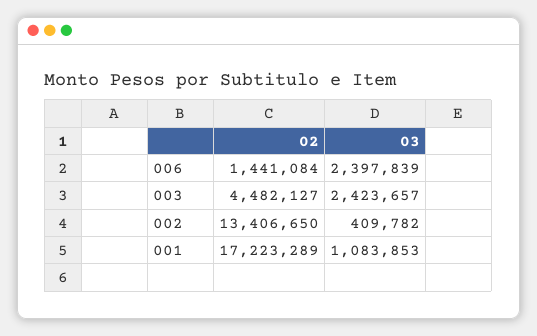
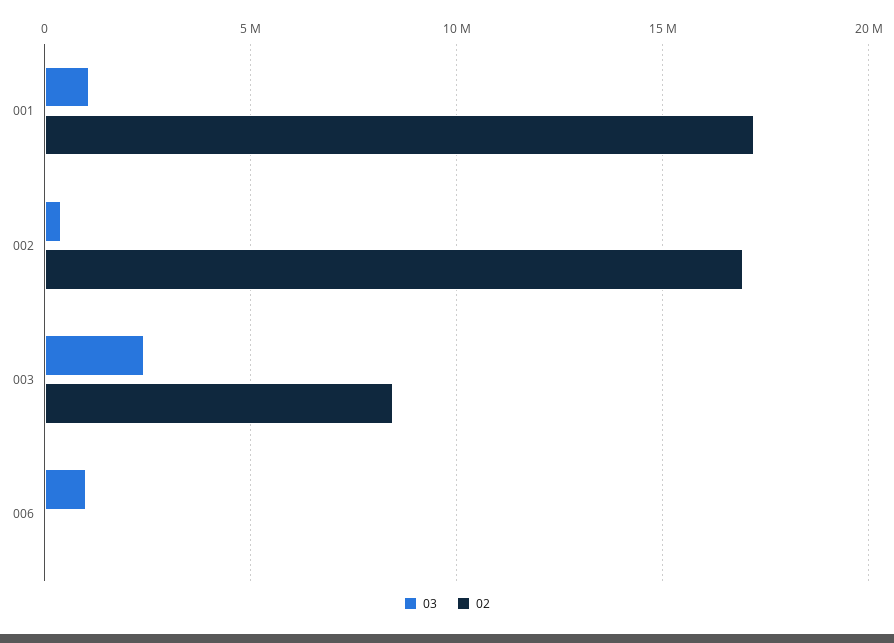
  {
    "02": {
-     "006": 1441084,
+     "006": 0,
-     "003": 4482127,
+     "003": 8500000,
-     "002": 13406650,
+     "002": 17000000,
      "001": 17223289
    },
    "03": {
-     "006": 2397839,
+     "006": 1000000,
      "003": 2423657,
      "002": 409782,
      "001": 1083853
    }
  }

